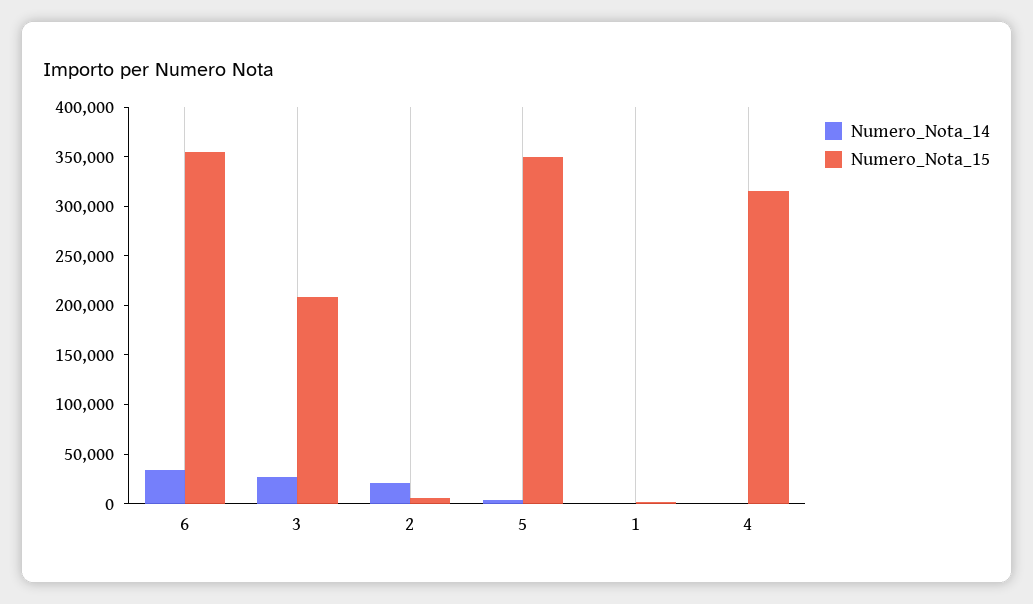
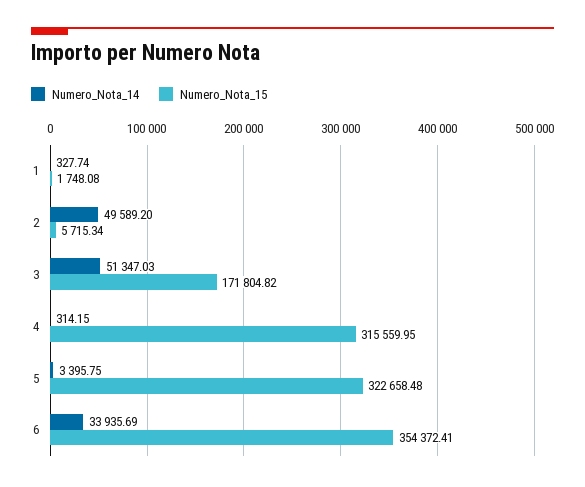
  {
    "Numero_Nota_14": {
      "6": 33935.69,
-     "3": 30000,
+     "3": 51347.03,
-     "2": 20000,
+     "2": 49589.2,
      "5": 3395.75,
      "1": 327.74,
      "4": 314.15
    },
    "Numero_Nota_15": {
      "6": 354372.41,
-     "3": 210000,
+     "3": 171804.82,
      "2": 5715.34,
-     "5": 350000,
+     "5": 322658.48,
      "1": 1748.08,
      "4": 315559.95
    }
  }

